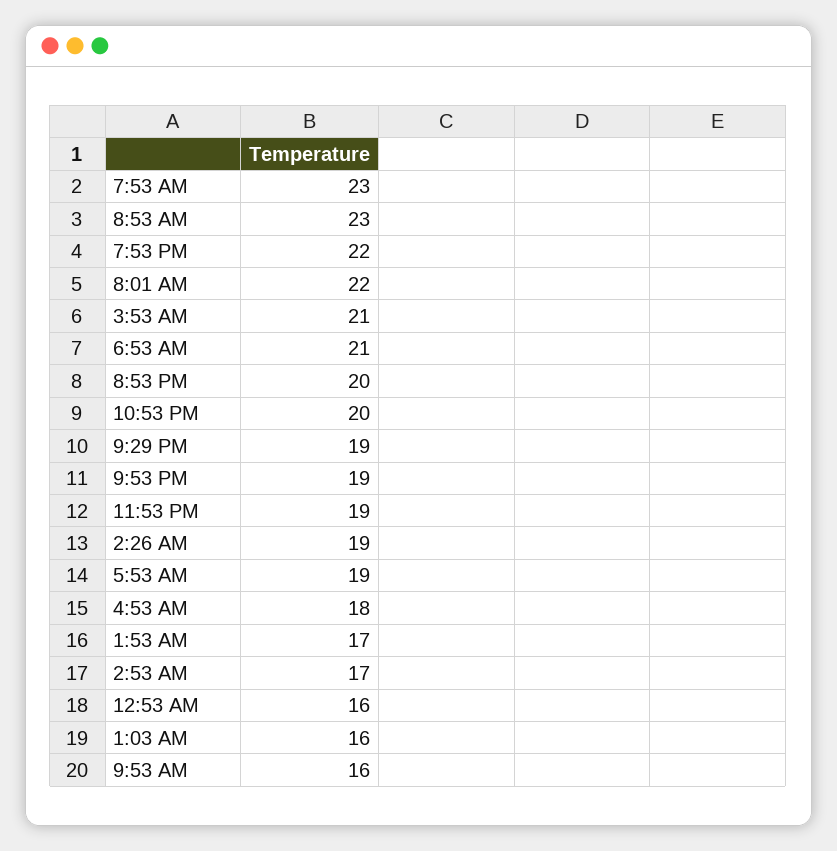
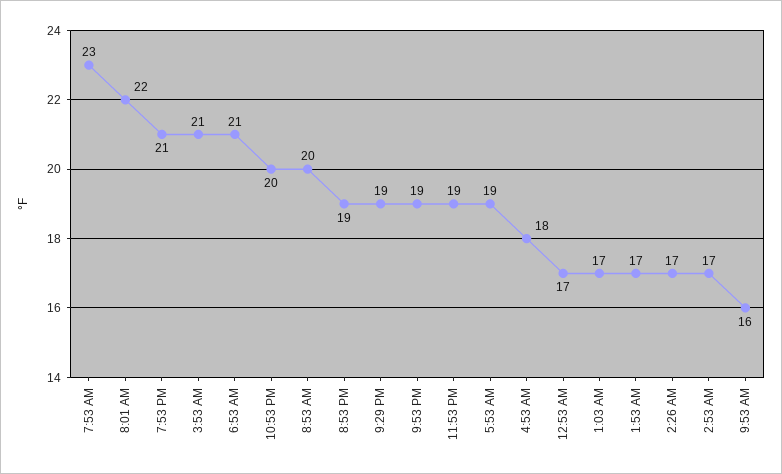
  {
    "7:53 AM": 23,
-   "8:53 AM": 23,
+   "8:53 AM": 20,
-   "7:53 PM": 22,
+   "7:53 PM": 21,
    "8:01 AM": 22,
    "3:53 AM": 21,
    "6:53 AM": 21,
-   "8:53 PM": 20,
+   "8:53 PM": 19,
    "10:53 PM": 20,
    "9:29 PM": 19,
    "9:53 PM": 19,
    "11:53 PM": 19,
-   "2:26 AM": 19,
+   "2:26 AM": 17,
    "5:53 AM": 19,
    "4:53 AM": 18,
    "1:53 AM": 17,
    "2:53 AM": 17,
-   "12:53 AM": 16,
+   "12:53 AM": 17,
-   "1:03 AM": 16,
+   "1:03 AM": 17,
    "9:53 AM": 16
  }

